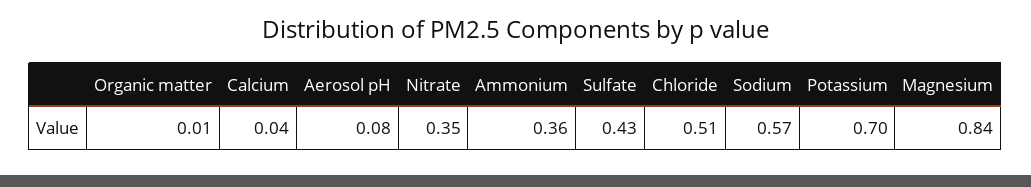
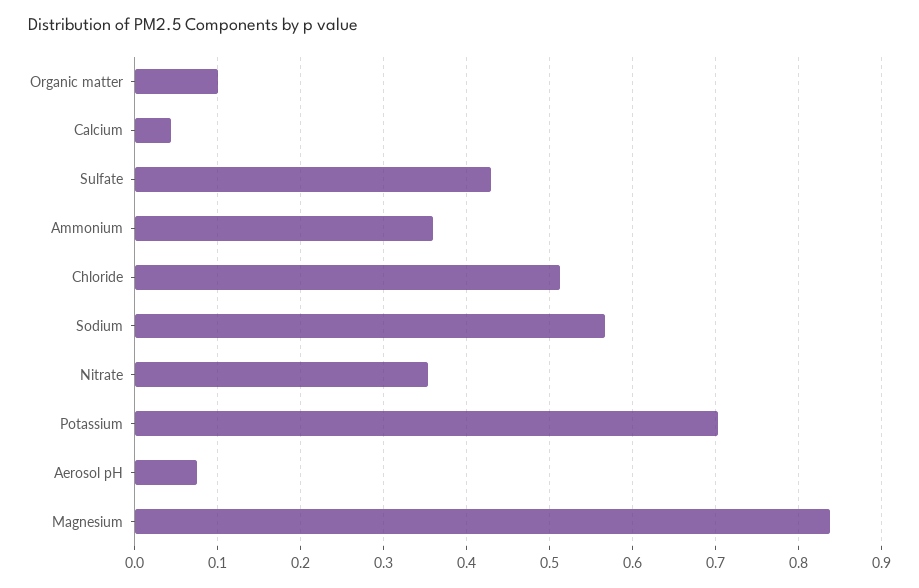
  {
-   "Organic matter": 0.01,
+   "Organic matter": 0.1,
    "Calcium": 0.04,
    "Aerosol pH": 0.08,
    "Nitrate": 0.35,
    "Ammonium": 0.36,
    "Sulfate": 0.43,
    "Chloride": 0.51,
    "Sodium": 0.57,
    "Potassium": 0.7,
    "Magnesium": 0.84
  }

